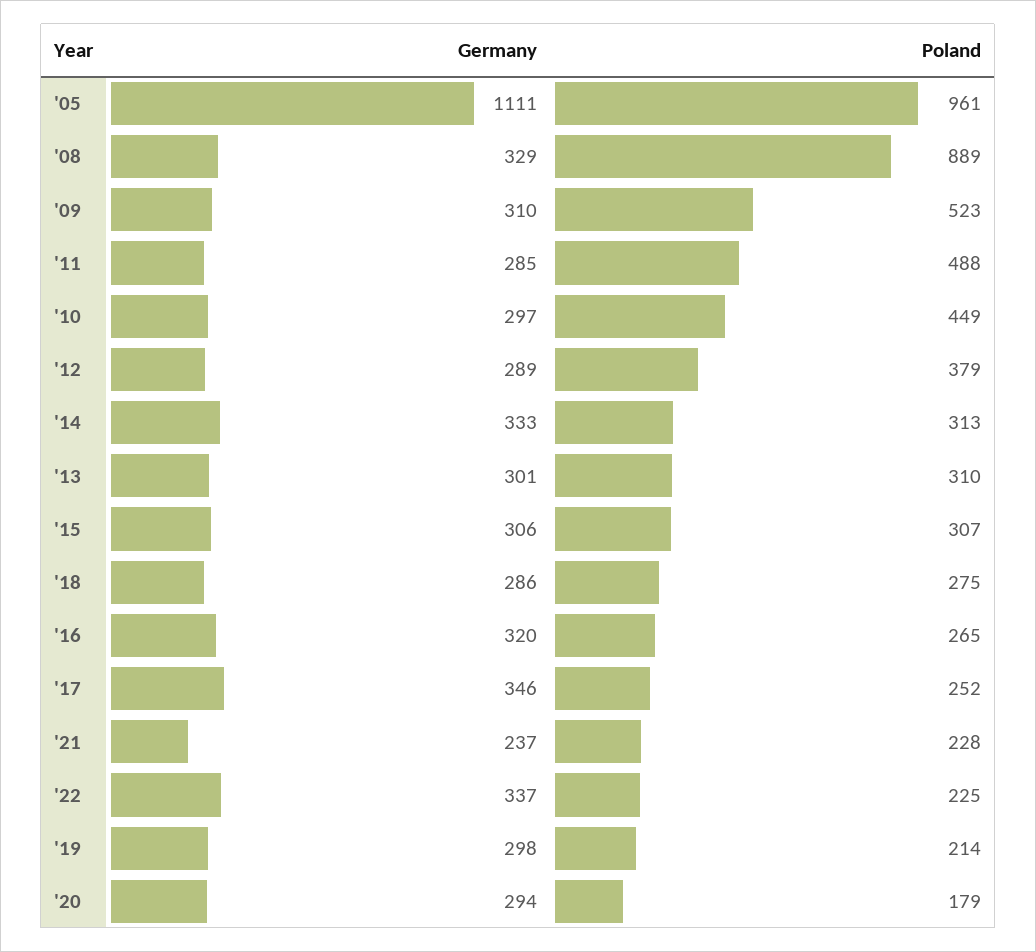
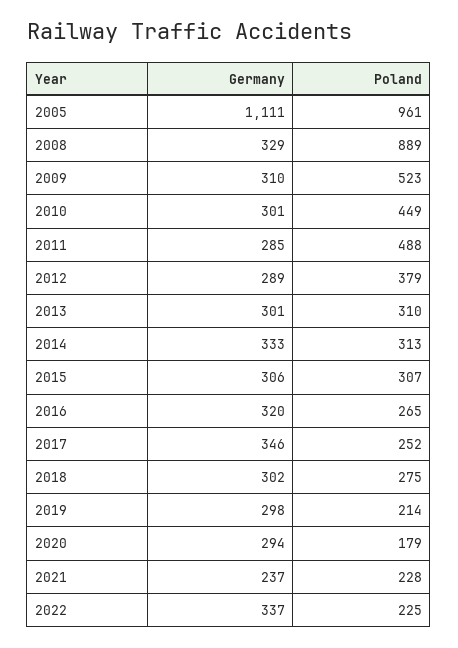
  {
    "Germany": {
      "'05": 1111,
      "'08": 329,
      "'09": 310,
      "'11": 285,
-     "'10": 297,
+     "'10": 301,
      "'12": 289,
      "'14": 333,
      "'13": 301,
      "'15": 306,
-     "'18": 286,
+     "'18": 302,
      "'16": 320,
      "'17": 346,
      "'21": 237,
      "'22": 337,
      "'19": 298,
      "'20": 294
    },
    "Poland": {
      "'05": 961,
      "'08": 889,
      "'09": 523,
      "'11": 488,
      "'10": 449,
      "'12": 379,
      "'14": 313,
      "'13": 310,
      "'15": 307,
      "'18": 275,
      "'16": 265,
      "'17": 252,
      "'21": 228,
      "'22": 225,
      "'19": 214,
      "'20": 179
    }
  }

